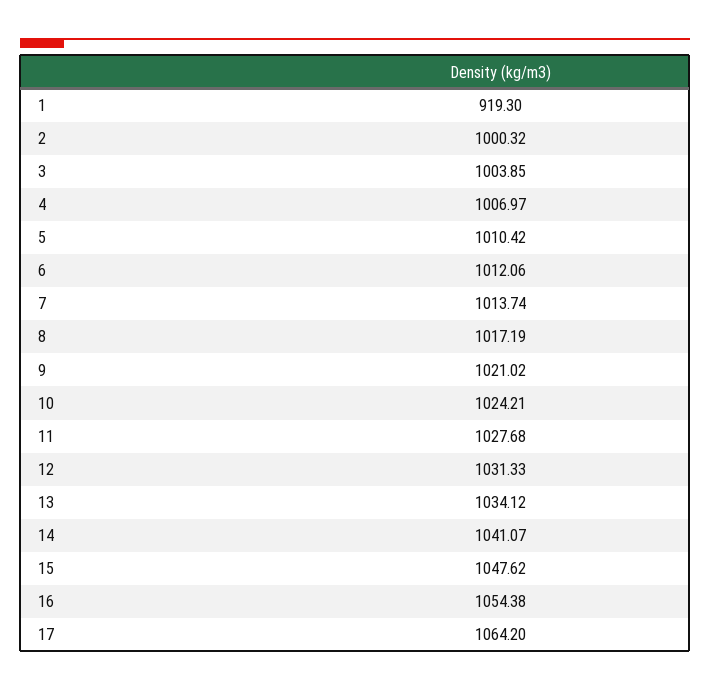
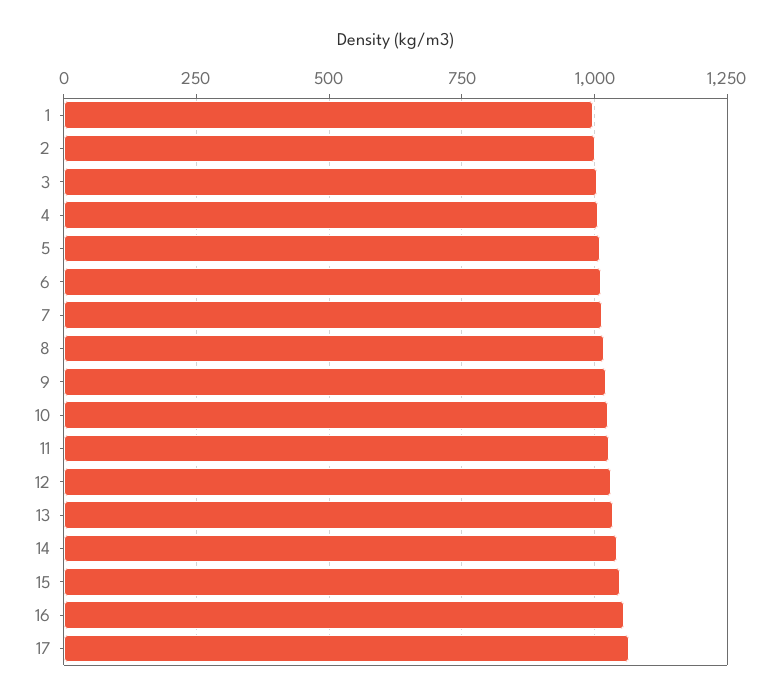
  {
-   "1": 919.3,
+   "1": 1000,
    "2": 1000.32,
    "3": 1003.85,
    "4": 1006.97,
    "5": 1010.42,
    "6": 1012.06,
    "7": 1013.74,
    "8": 1017.19,
    "9": 1021.02,
    "10": 1024.21,
    "11": 1027.68,
    "12": 1031.33,
    "13": 1034.12,
    "14": 1041.07,
    "15": 1047.62,
    "16": 1054.38,
    "17": 1064.2
  }

